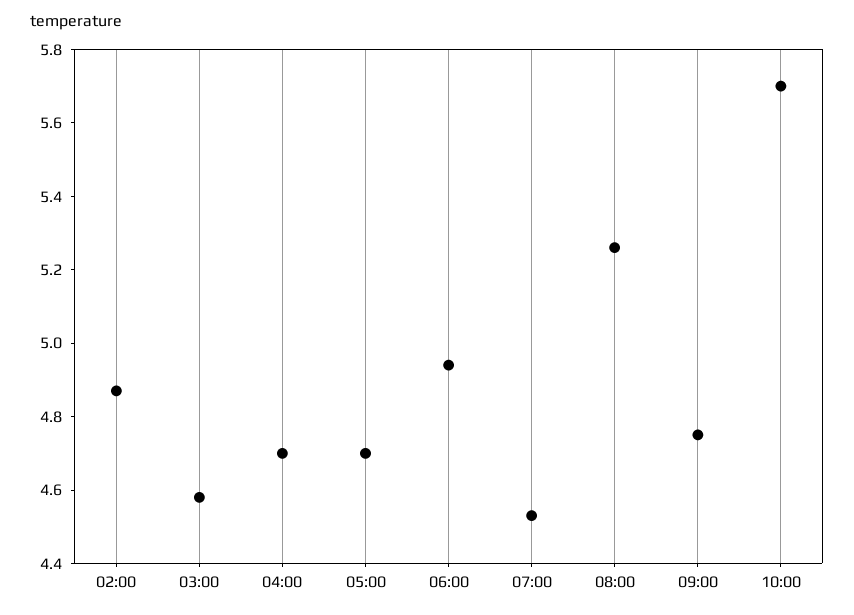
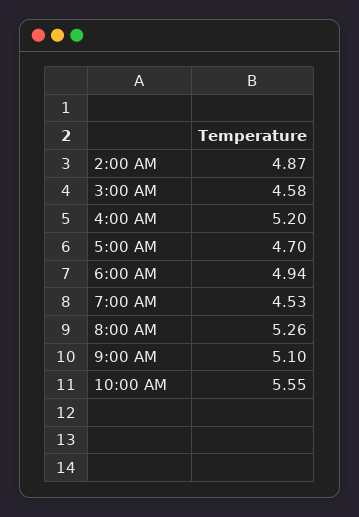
  {
    "02:00": 4.87,
    "03:00": 4.58,
-   "04:00": 4.7,
+   "04:00": 5.2,
    "05:00": 4.7,
    "06:00": 4.94,
    "07:00": 4.53,
    "08:00": 5.26,
-   "09:00": 4.75,
+   "09:00": 5.1,
-   "10:00": 5.7
+   "10:00": 5.55
  }

